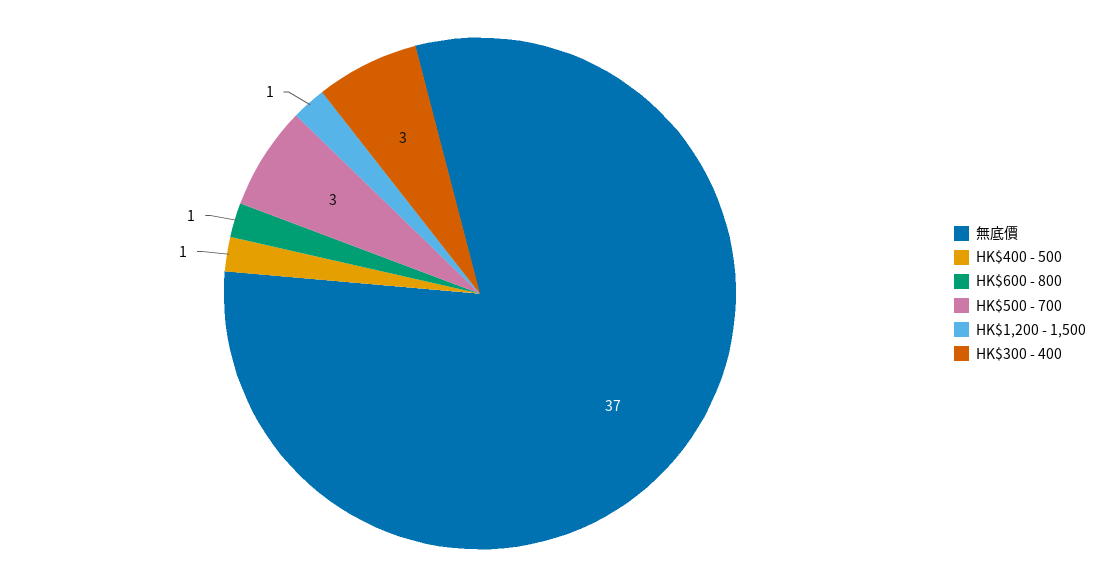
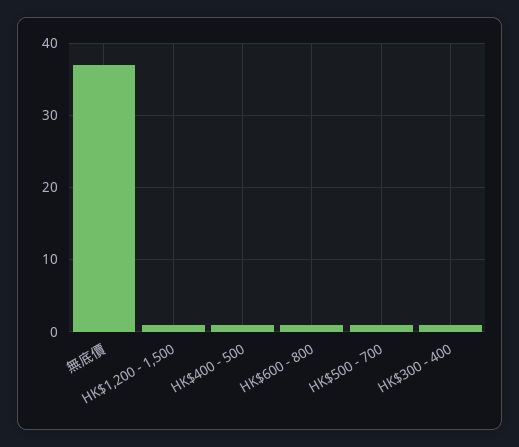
  {
    "無底價": 37,
    "HK$400 - 500": 1,
    "HK$600 - 800": 1,
-   "HK$500 - 700": 3,
+   "HK$500 - 700": 1,
    "HK$1,200 - 1,500": 1,
-   "HK$300 - 400": 3
+   "HK$300 - 400": 1
  }

